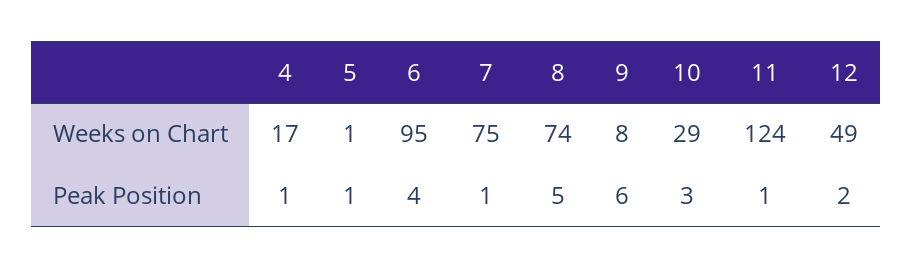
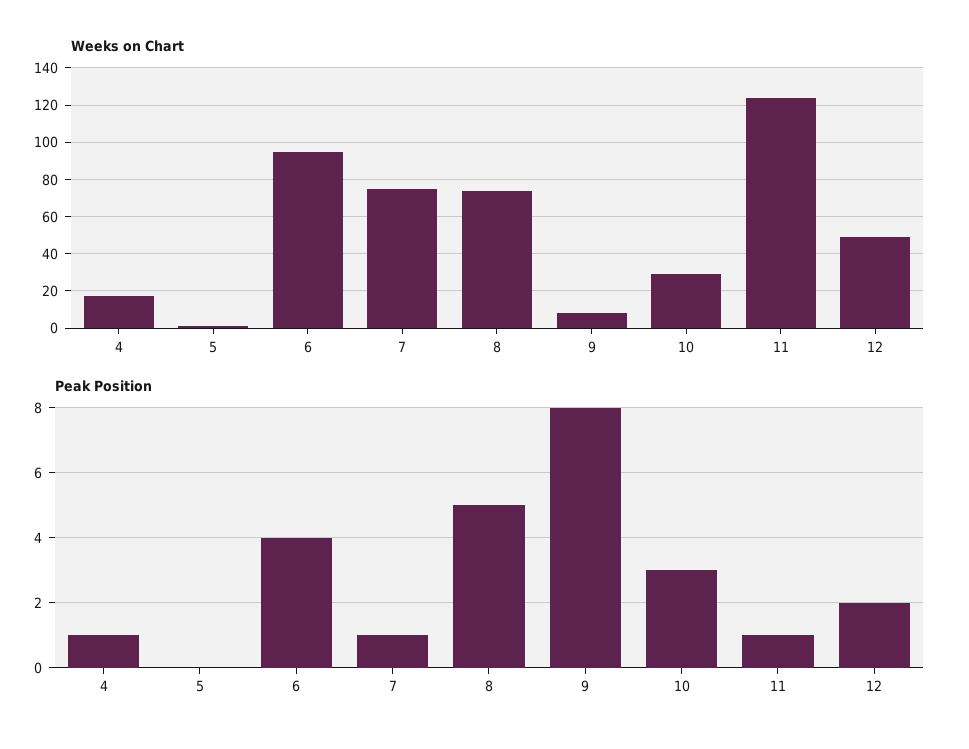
  {
    "Weeks on Chart": {
      "4": 17,
      "5": 1,
      "6": 95,
      "7": 75,
      "8": 74,
      "9": 8,
      "10": 29,
      "11": 124,
      "12": 49
    },
    "Peak Position": {
      "4": 1,
-     "5": 1,
+     "5": 0,
      "6": 4,
      "7": 1,
      "8": 5,
-     "9": 6,
+     "9": 8,
      "10": 3,
      "11": 1,
      "12": 2
    }
  }

